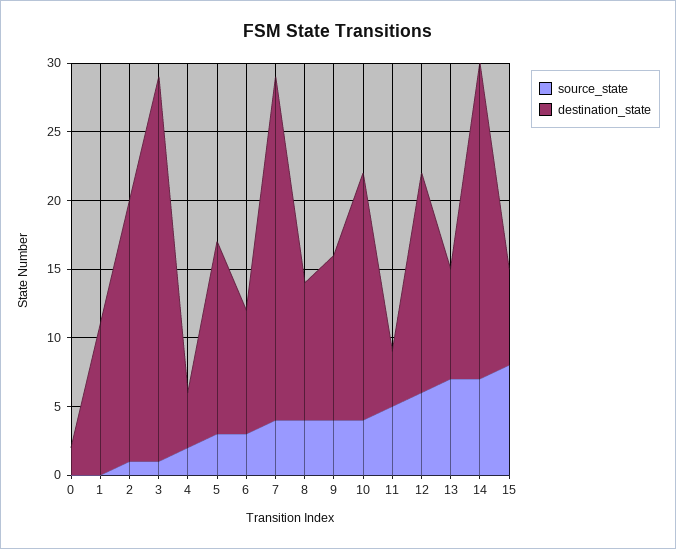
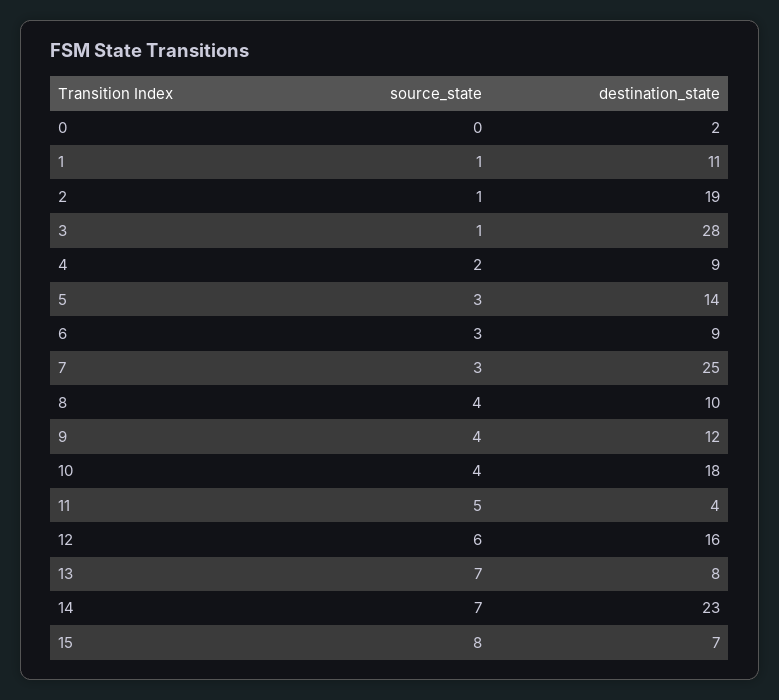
  {
    "source_state": {
      "0": 0,
-     "1": 0,
+     "1": 1,
      "2": 1,
      "3": 1,
      "4": 2,
      "5": 3,
      "6": 3,
-     "7": 4,
+     "7": 3,
      "8": 4,
      "9": 4,
      "10": 4,
      "11": 5,
      "12": 6,
      "13": 7,
      "14": 7,
      "15": 8
    },
    "destination_state": {
      "0": 2,
      "1": 11,
      "2": 19,
      "3": 28,
-     "4": 4,
+     "4": 9,
      "5": 14,
      "6": 9,
      "7": 25,
      "8": 10,
      "9": 12,
      "10": 18,
      "11": 4,
      "12": 16,
      "13": 8,
      "14": 23,
      "15": 7
    }
  }

